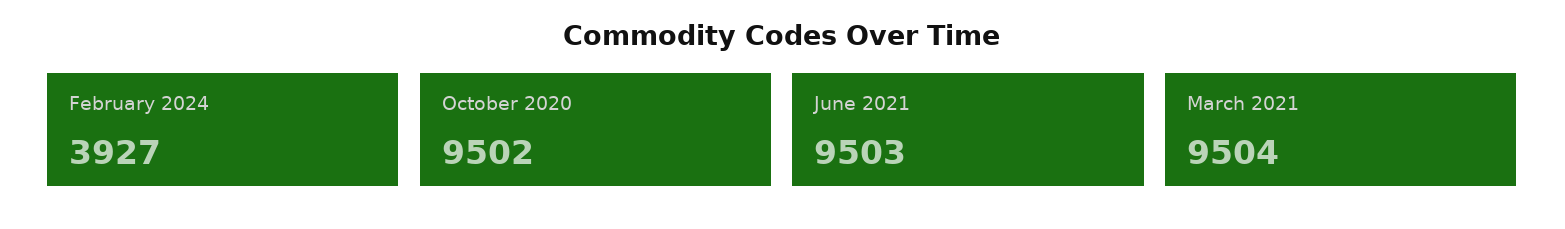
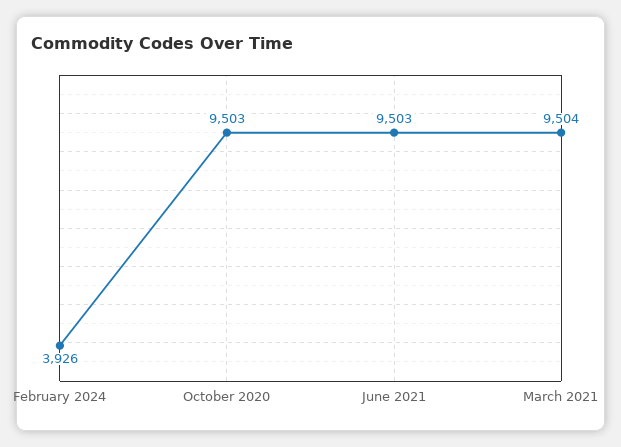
  {
-   "February 2024": 3927,
+   "February 2024": 3926,
-   "October 2020": 9502,
+   "October 2020": 9503,
    "June 2021": 9503,
    "March 2021": 9504
  }

